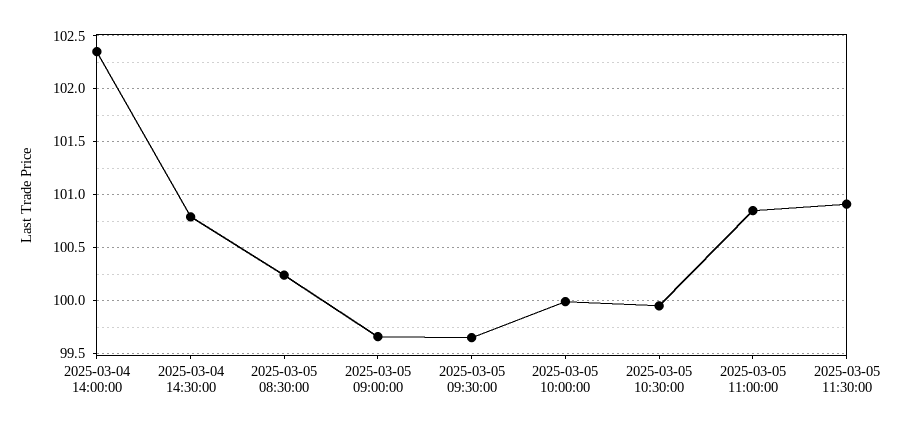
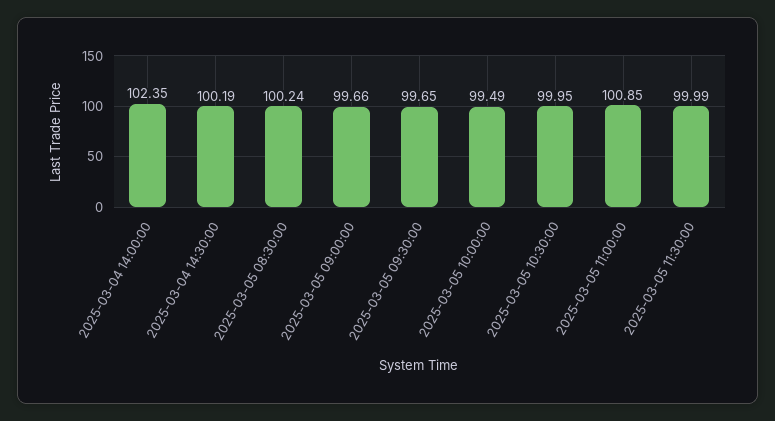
  {
    "2025-03-04 14:00:00": 102.35,
-   "2025-03-04 14:30:00": 100.8,
+   "2025-03-04 14:30:00": 100.19,
    "2025-03-05 08:30:00": 100.24,
    "2025-03-05 09:00:00": 99.66,
    "2025-03-05 09:30:00": 99.65,
-   "2025-03-05 10:00:00": 100,
+   "2025-03-05 10:00:00": 99.49,
    "2025-03-05 10:30:00": 99.95,
    "2025-03-05 11:00:00": 100.85,
-   "2025-03-05 11:30:00": 100.9
+   "2025-03-05 11:30:00": 99.99
  }

